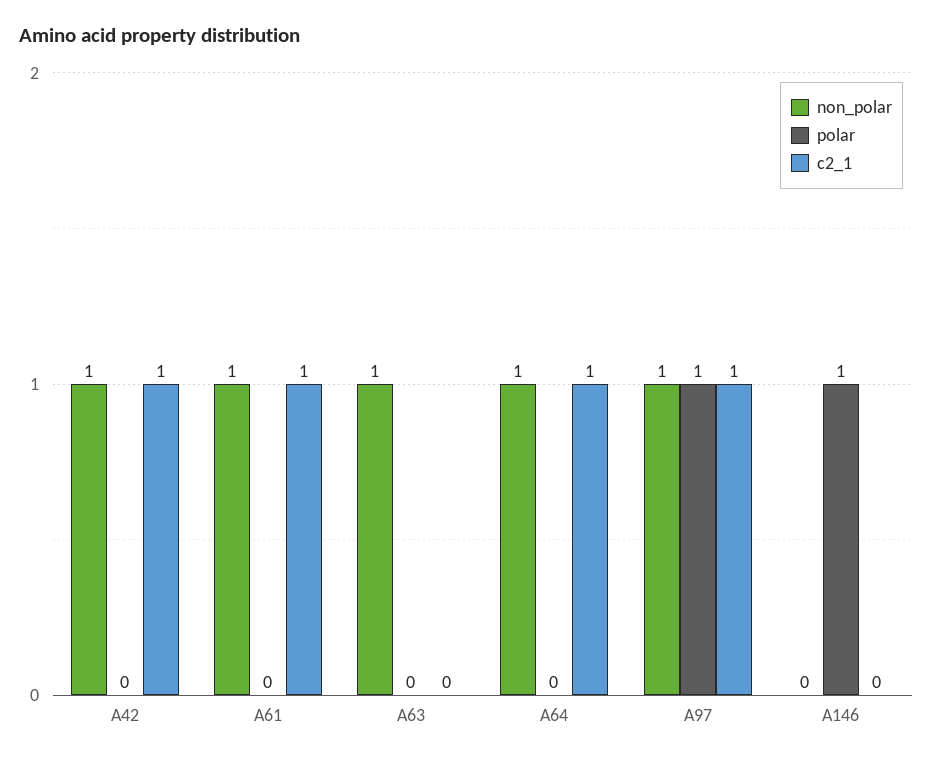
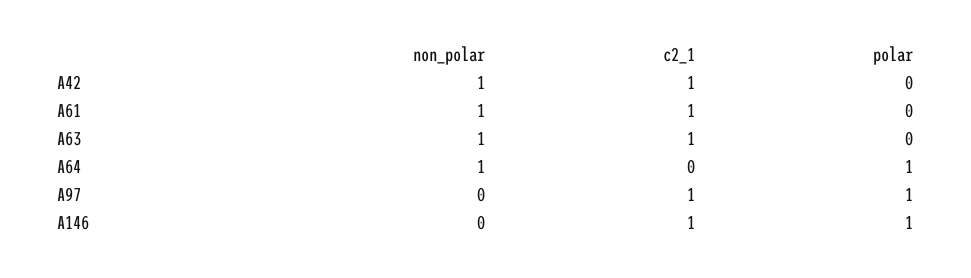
  {
    "non_polar": {
      "A42": 1,
      "A61": 1,
      "A63": 1,
      "A64": 1,
-     "A97": 1,
+     "A97": 0,
      "A146": 0
    },
    "polar": {
      "A42": 0,
      "A61": 0,
      "A63": 0,
-     "A64": 0,
+     "A64": 1,
      "A97": 1,
      "A146": 1
    },
    "c2_1": {
      "A42": 1,
      "A61": 1,
-     "A63": 0,
+     "A63": 1,
-     "A64": 1,
+     "A64": 0,
      "A97": 1,
-     "A146": 0
+     "A146": 1
    }
  }

